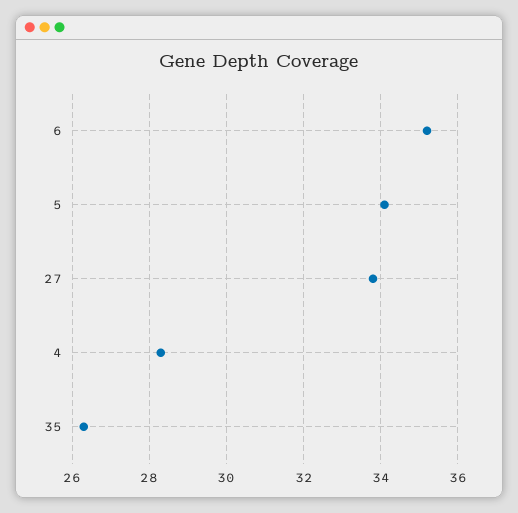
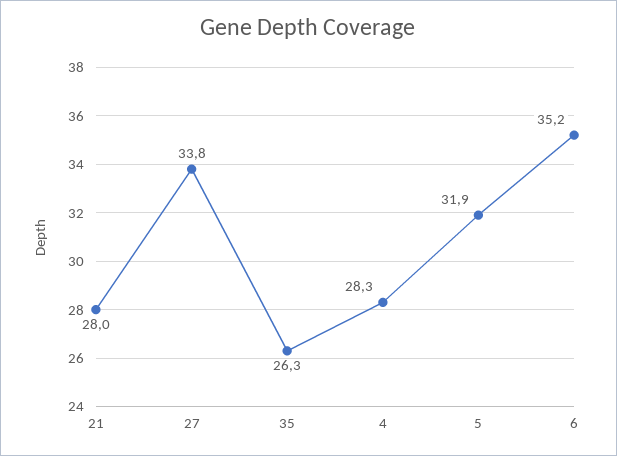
  {
    "6": 35.2,
-   "5": 34,
+   "5": 31.9,
    "27": 33.8,
    "4": 28.3,
-   "35": 26.3
+   "35": 26.3,
+   "21": 28
  }

